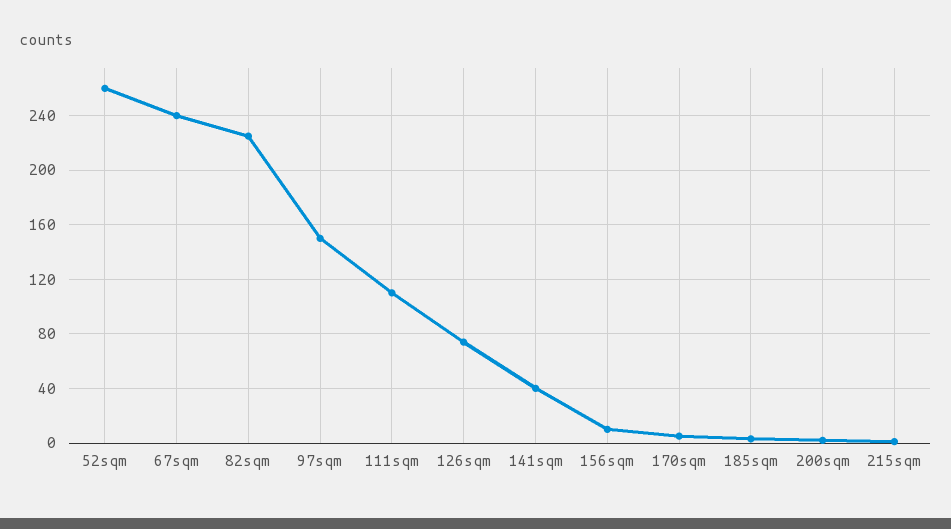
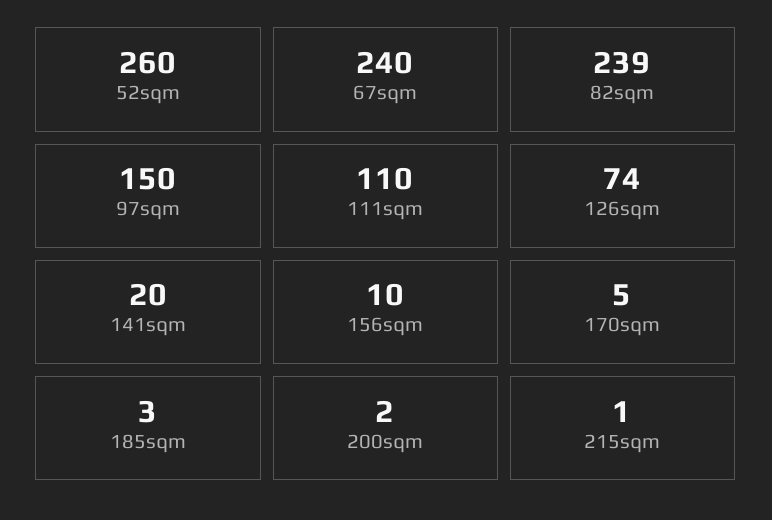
  {
    "52sqm": 260,
    "67sqm": 240,
-   "82sqm": 225,
+   "82sqm": 239,
    "97sqm": 150,
    "111sqm": 110,
    "126sqm": 74,
-   "141sqm": 40,
+   "141sqm": 20,
    "156sqm": 10,
    "170sqm": 5,
    "185sqm": 3,
    "200sqm": 2,
    "215sqm": 1
  }

